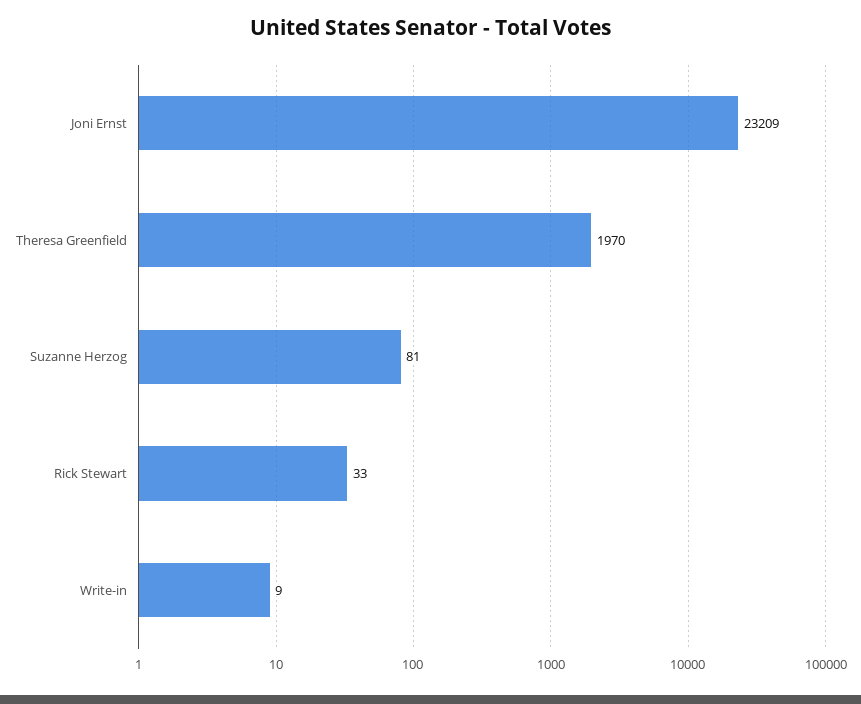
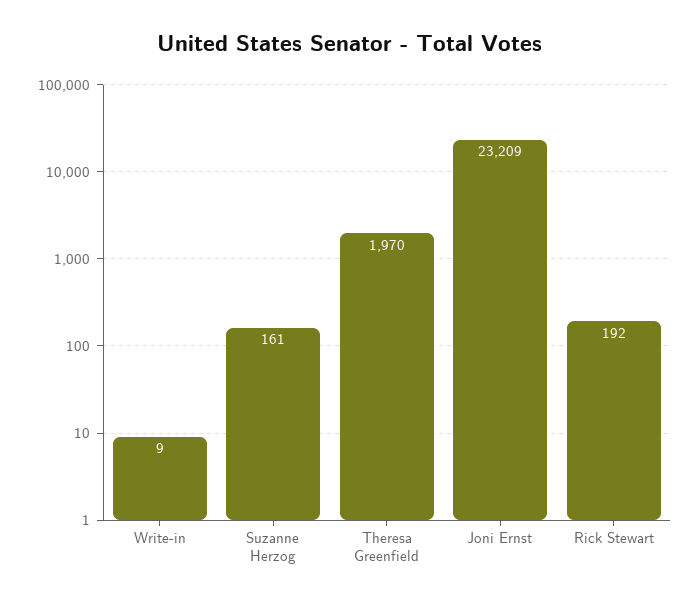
  {
    "Joni Ernst": 23209,
    "Theresa Greenfield": 1970,
-   "Suzanne Herzog": 81,
+   "Suzanne Herzog": 161,
-   "Rick Stewart": 33,
+   "Rick Stewart": 192,
    "Write-in": 9
  }

